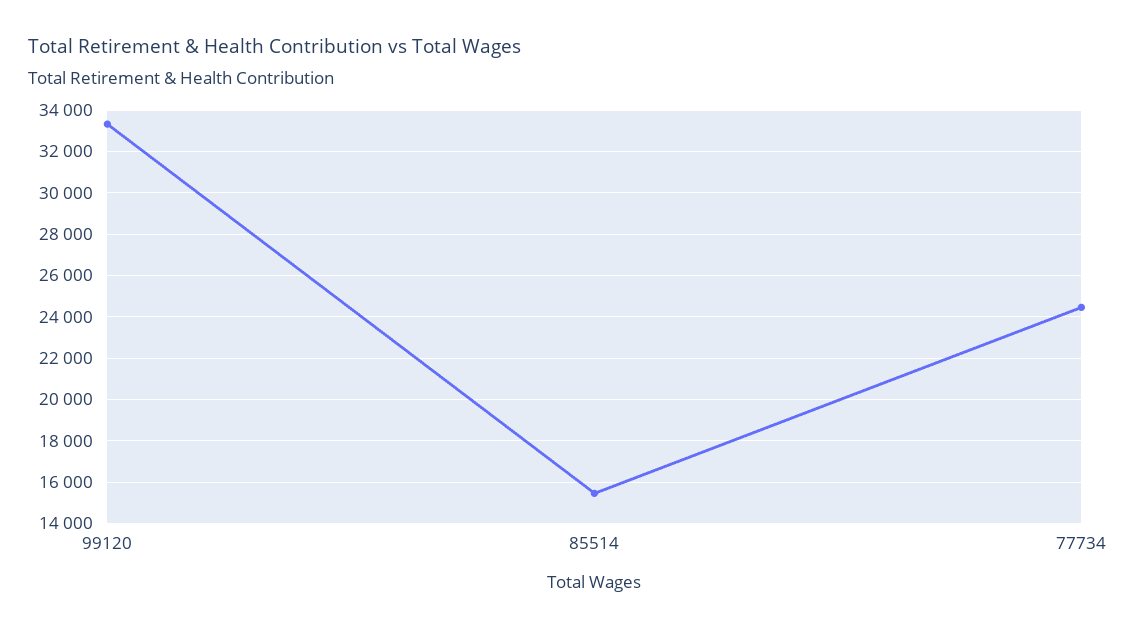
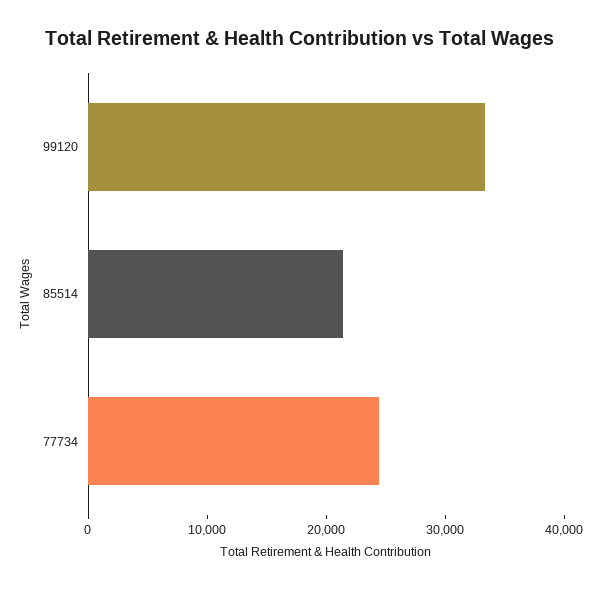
  {
    "99120": 33500,
-   "85514": 15500,
+   "85514": 22000,
    "77734": 24500
  }

